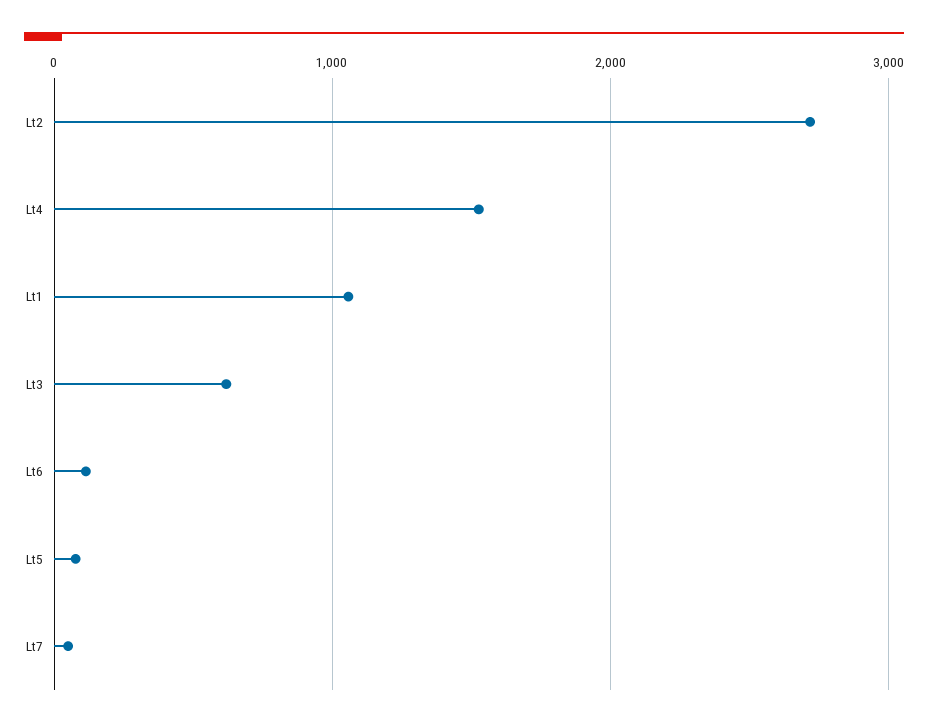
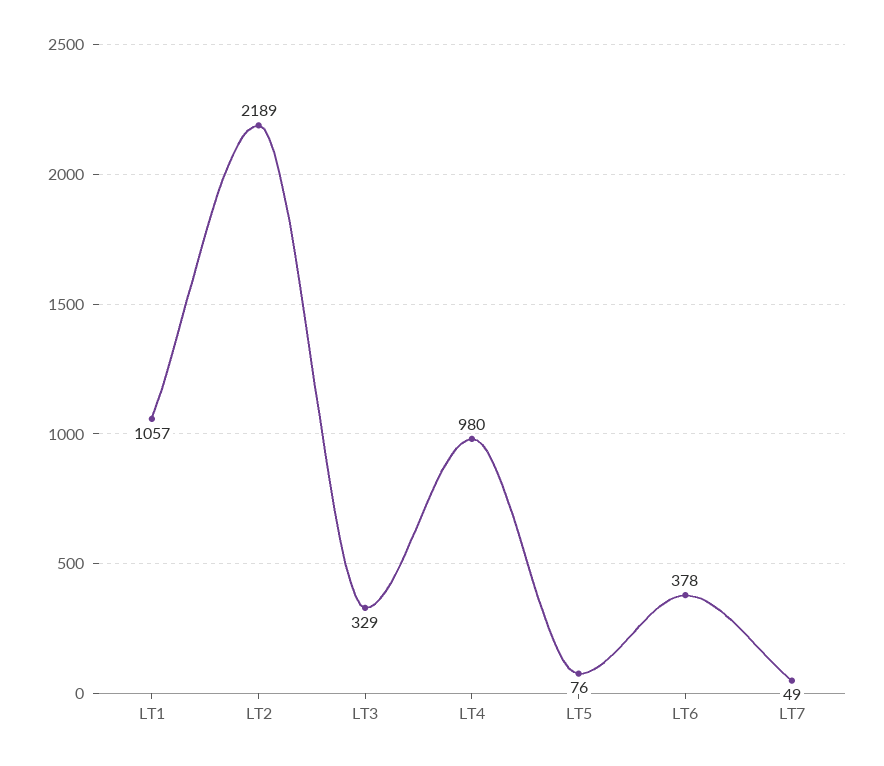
  {
-   "Lt2": 2700,
+   "Lt2": 2189,
-   "Lt4": 1500,
+   "Lt4": 980,
    "Lt1": 1057,
-   "Lt3": 600,
+   "Lt3": 329,
-   "Lt6": 100,
+   "Lt6": 378,
    "Lt5": 76,
    "Lt7": 49
  }

